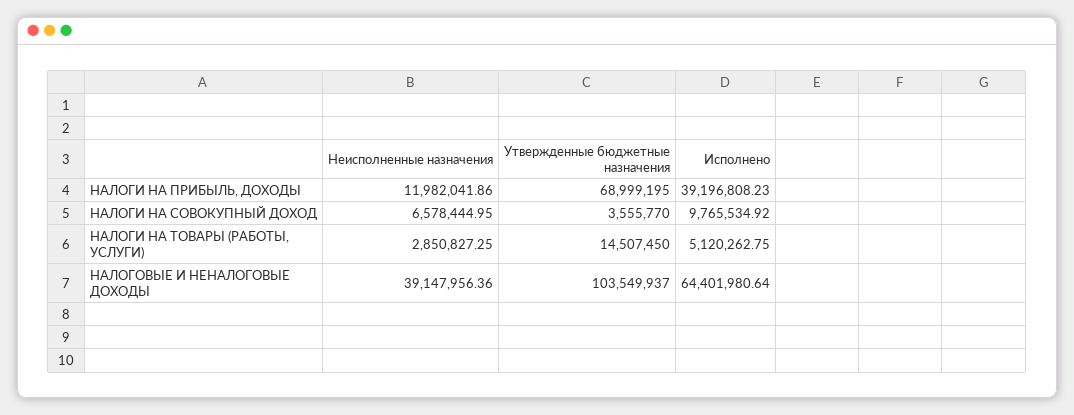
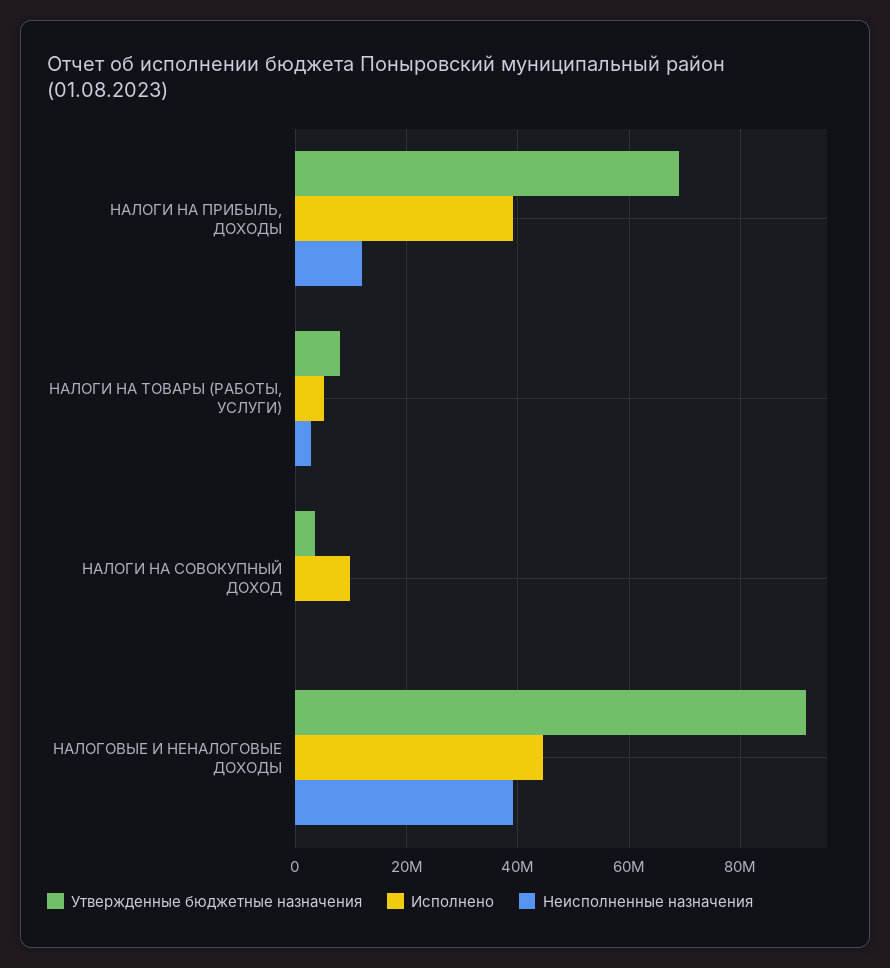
  {
    "Неисполненные назначения": {
      "НАЛОГИ НА ПРИБЫЛЬ, ДОХОДЫ": 11982041.86,
-     "НАЛОГИ НА СОВОКУПНЫЙ ДОХОД": 6578444.95,
+     "НАЛОГИ НА СОВОКУПНЫЙ ДОХОД": 0,
      "НАЛОГИ НА ТОВАРЫ (РАБОТЫ, УСЛУГИ)": 2850827.25,
      "НАЛОГОВЫЕ И НЕНАЛОГОВЫЕ ДОХОДЫ": 39147956.36
    },
    "Утвержденные бюджетные назначения": {
      "НАЛОГИ НА ПРИБЫЛЬ, ДОХОДЫ": 68999195,
      "НАЛОГИ НА СОВОКУПНЫЙ ДОХОД": 3555770,
-     "НАЛОГИ НА ТОВАРЫ (РАБОТЫ, УСЛУГИ)": 14507450,
+     "НАЛОГИ НА ТОВАРЫ (РАБОТЫ, УСЛУГИ)": 8000000,
-     "НАЛОГОВЫЕ И НЕНАЛОГОВЫЕ ДОХОДЫ": 103549937
+     "НАЛОГОВЫЕ И НЕНАЛОГОВЫЕ ДОХОДЫ": 92000000
    },
    "Исполнено": {
      "НАЛОГИ НА ПРИБЫЛЬ, ДОХОДЫ": 39196808.23,
      "НАЛОГИ НА СОВОКУПНЫЙ ДОХОД": 9765534.92,
      "НАЛОГИ НА ТОВАРЫ (РАБОТЫ, УСЛУГИ)": 5120262.75,
-     "НАЛОГОВЫЕ И НЕНАЛОГОВЫЕ ДОХОДЫ": 64401980.64
+     "НАЛОГОВЫЕ И НЕНАЛОГОВЫЕ ДОХОДЫ": 44000000
    }
  }

